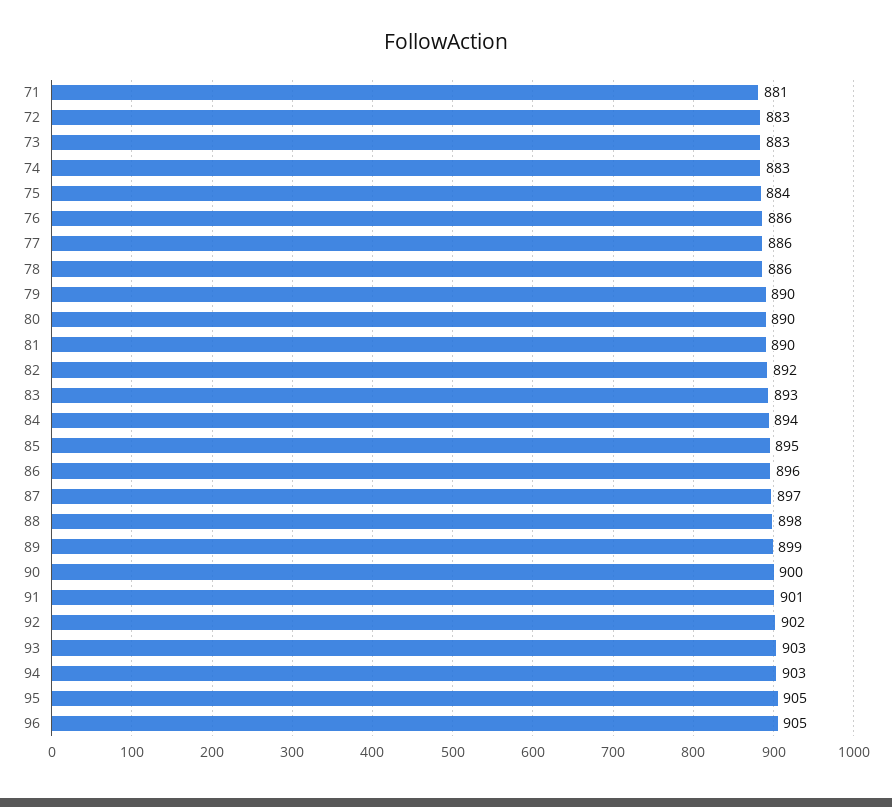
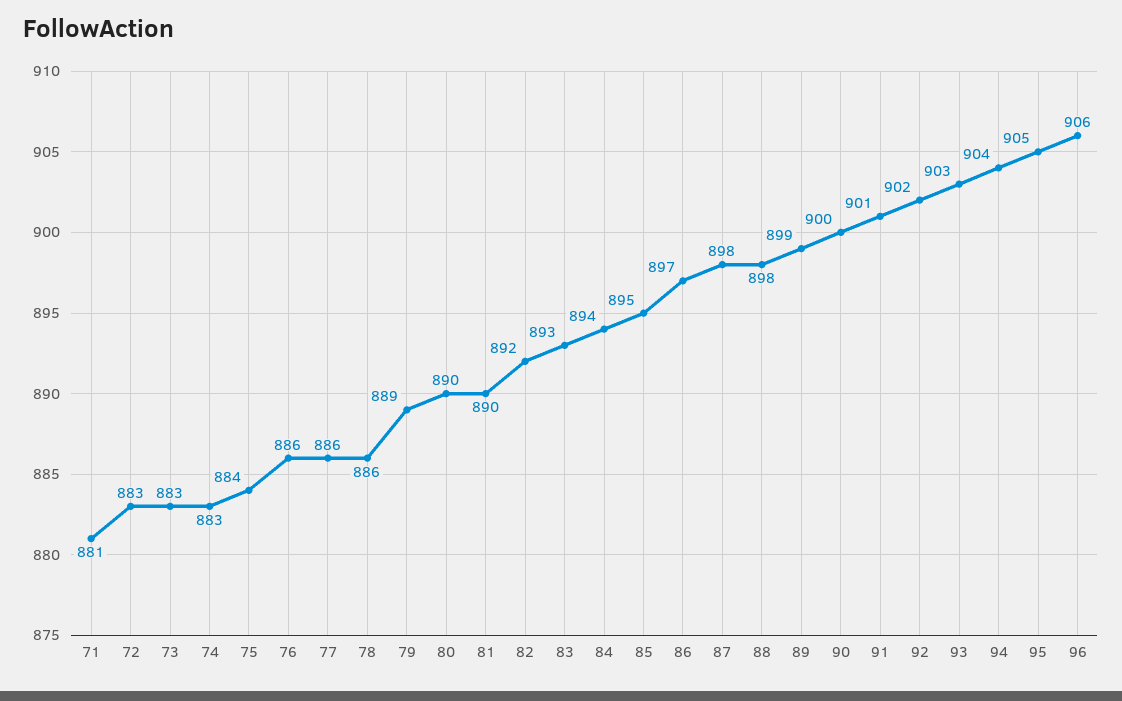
  {
    "71": 881,
    "72": 883,
    "73": 883,
    "74": 883,
    "75": 884,
    "76": 886,
    "77": 886,
    "78": 886,
-   "79": 890,
+   "79": 889,
    "80": 890,
    "81": 890,
    "82": 892,
    "83": 893,
    "84": 894,
    "85": 895,
-   "86": 896,
+   "86": 897,
-   "87": 897,
+   "87": 898,
    "88": 898,
    "89": 899,
    "90": 900,
    "91": 901,
    "92": 902,
    "93": 903,
-   "94": 903,
+   "94": 904,
    "95": 905,
-   "96": 905
+   "96": 906
  }

